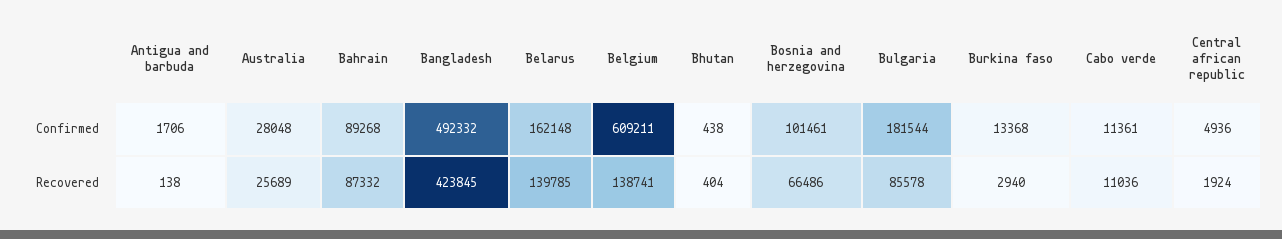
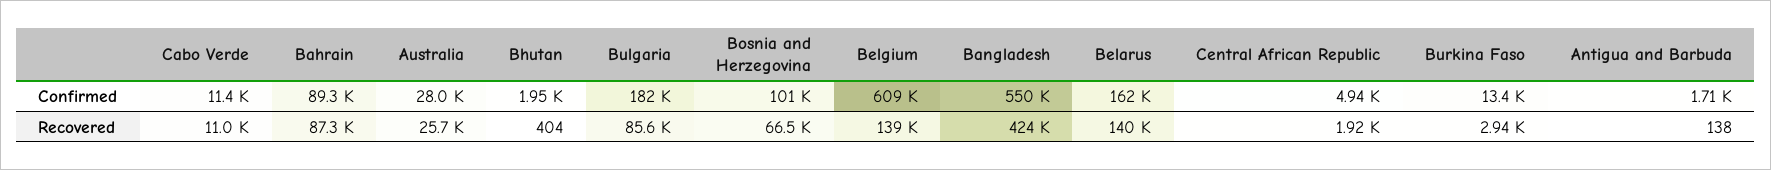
  {
    "Antigua and barbuda": {
      "Confirmed": 1706,
      "Recovered": 138
    },
    "Australia": {
      "Confirmed": 28048,
      "Recovered": 25689
    },
    "Bahrain": {
      "Confirmed": 89268,
      "Recovered": 87332
    },
    "Bangladesh": {
-     "Confirmed": 492332,
+     "Confirmed": 550000,
      "Recovered": 423845
    },
    "Belarus": {
      "Confirmed": 162148,
      "Recovered": 139785
    },
    "Belgium": {
      "Confirmed": 609211,
      "Recovered": 138741
    },
    "Bhutan": {
-     "Confirmed": 438,
+     "Confirmed": 1950,
      "Recovered": 404
    },
    "Bosnia and herzegovina": {
      "Confirmed": 101461,
      "Recovered": 66486
    },
    "Bulgaria": {
      "Confirmed": 181544,
      "Recovered": 85578
    },
    "Burkina faso": {
      "Confirmed": 13368,
      "Recovered": 2940
    },
    "Cabo verde": {
      "Confirmed": 11361,
      "Recovered": 11036
    },
    "Central african republic": {
      "Confirmed": 4936,
      "Recovered": 1924
    }
  }

